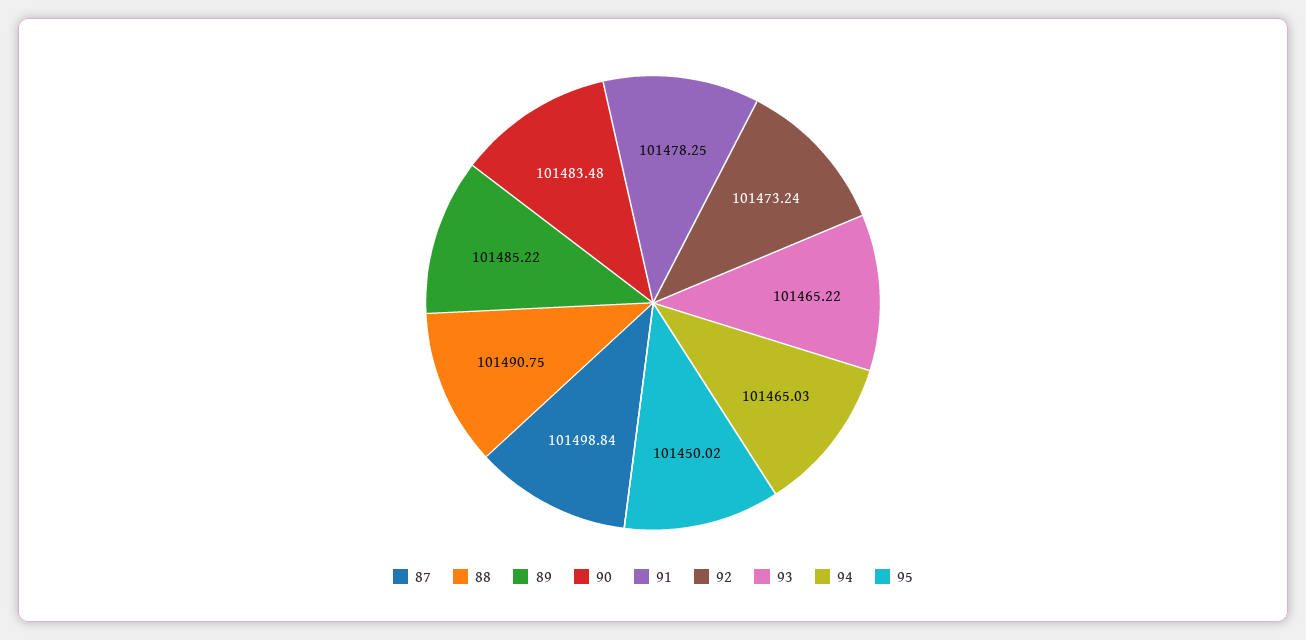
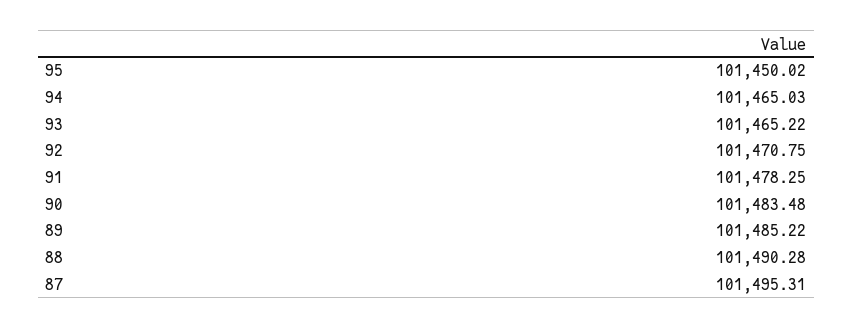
  {
-   "87": 101498.84,
+   "87": 101495.31,
-   "88": 101490.75,
+   "88": 101490.28,
    "89": 101485.22,
    "90": 101483.48,
    "91": 101478.25,
-   "92": 101473.24,
+   "92": 101470.75,
    "93": 101465.22,
    "94": 101465.03,
    "95": 101450.02
  }

